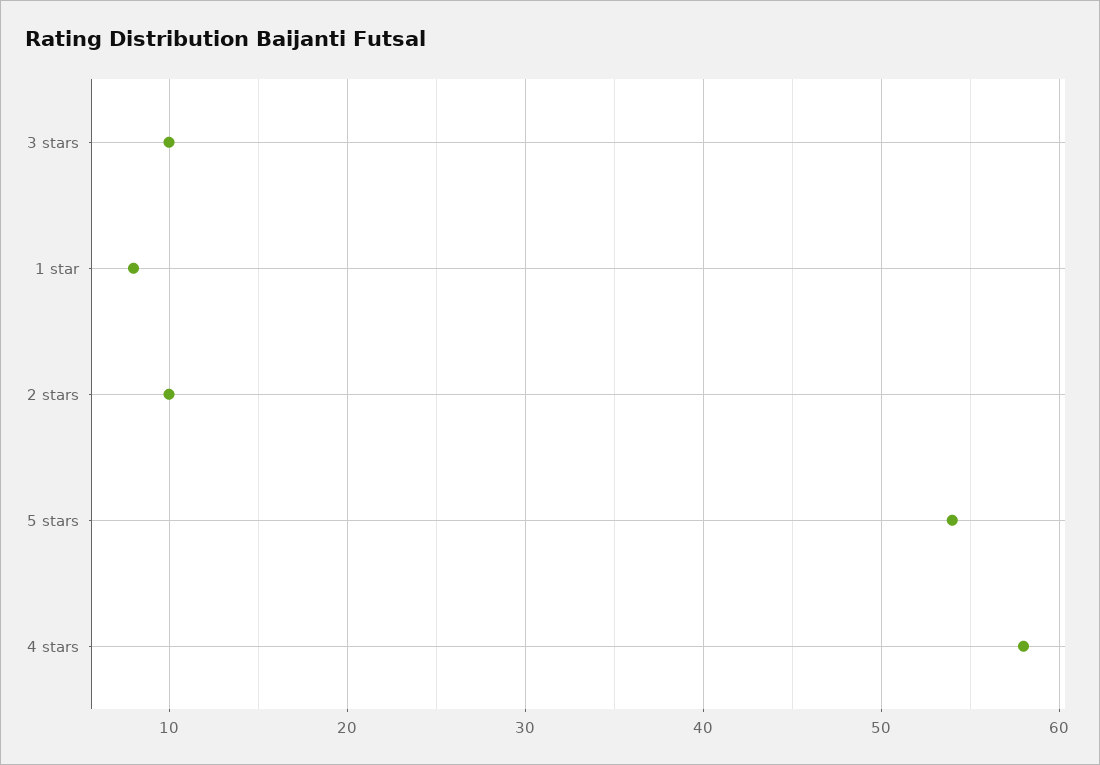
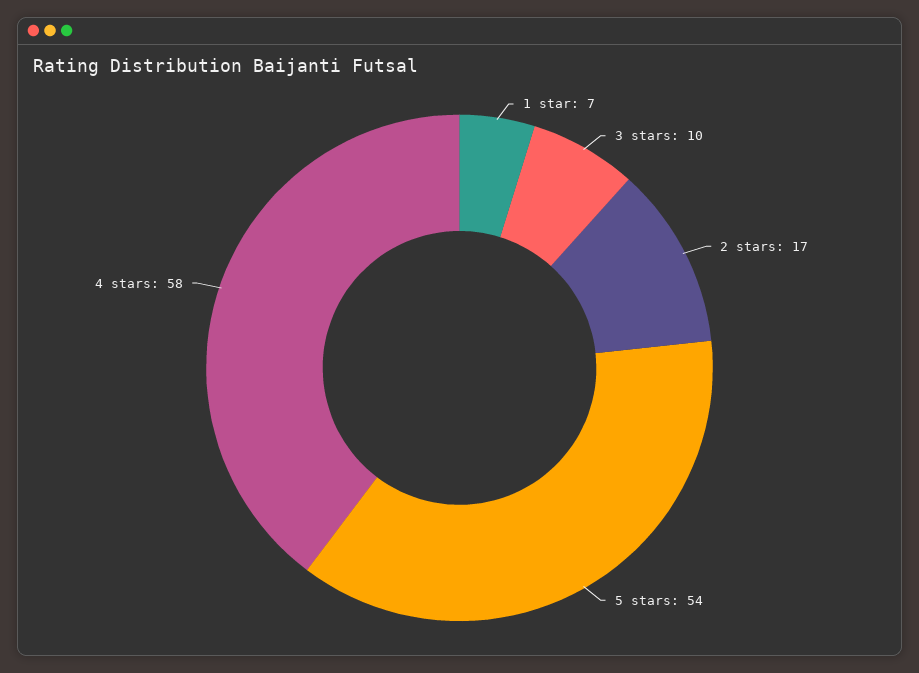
  {
    "3 stars": 10,
-   "1 star": 8,
+   "1 star": 7,
-   "2 stars": 10,
+   "2 stars": 17,
    "5 stars": 54,
    "4 stars": 58
  }

